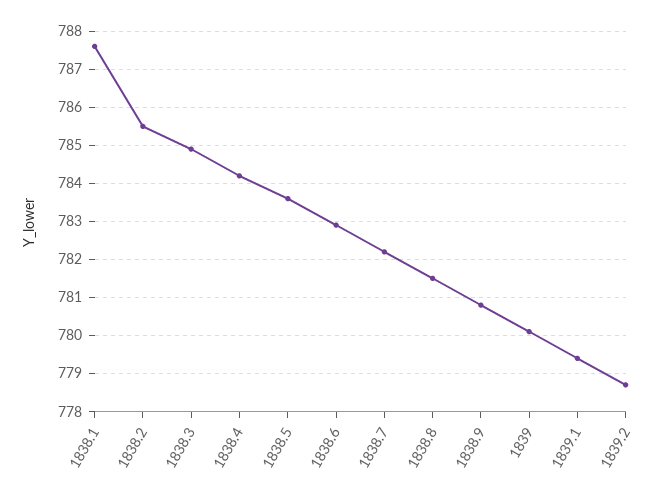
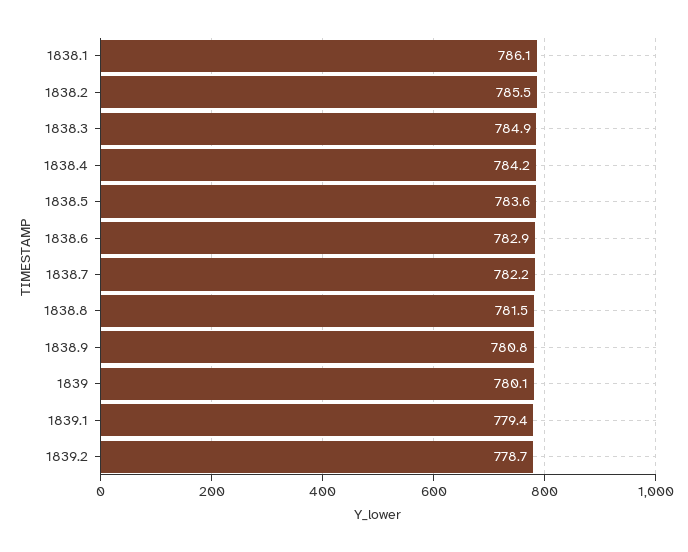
  {
-   "1838.1": 787.5,
+   "1838.1": 786.1,
    "1838.2": 785.5,
    "1838.3": 784.9,
    "1838.4": 784.2,
    "1838.5": 783.6,
    "1838.6": 782.9,
    "1838.7": 782.2,
    "1838.8": 781.5,
    "1838.9": 780.8,
    "1839": 780.1,
    "1839.1": 779.4,
    "1839.2": 778.7
  }

